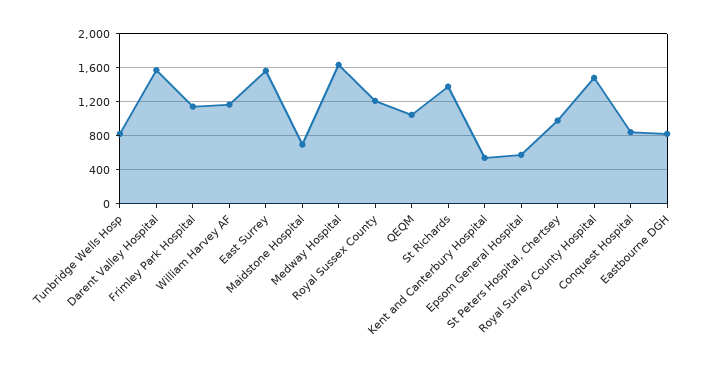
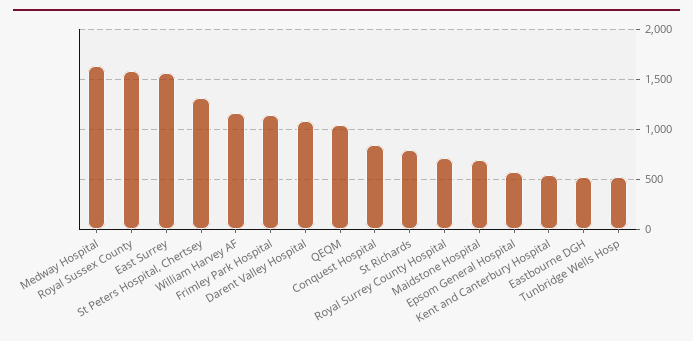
  {
-   "Tunbridge Wells Hosp": 800,
+   "Tunbridge Wells Hosp": 500,
-   "Darent Valley Hospital": 1600,
+   "Darent Valley Hospital": 1100,
    "Frimley Park Hospital": 1100,
    "William Harvey AF": 1200,
    "East Surrey": 1600,
    "Maidstone Hospital": 700,
    "Medway Hospital": 1600,
-   "Royal Sussex County": 1200,
+   "Royal Sussex County": 1600,
    "QEQM": 1000,
-   "St Richards": 1400,
+   "St Richards": 800,
    "Kent and Canterbury Hospital": 500,
    "Epsom General Hospital": 600,
-   "St Peters Hospital, Chertsey": 1000,
+   "St Peters Hospital, Chertsey": 1300,
-   "Royal Surrey County Hospital": 1500,
+   "Royal Surrey County Hospital": 700,
    "Conquest Hospital": 800,
-   "Eastbourne DGH": 800
+   "Eastbourne DGH": 500
  }

